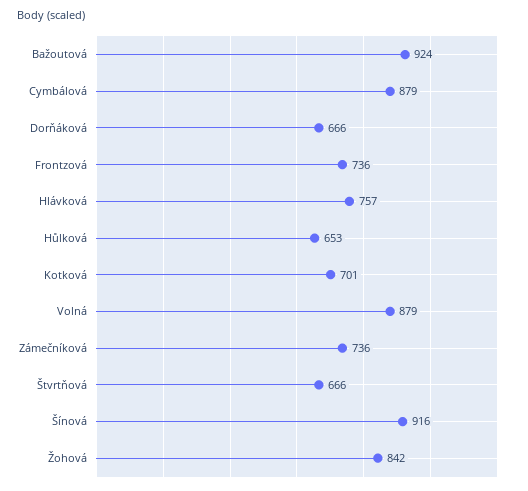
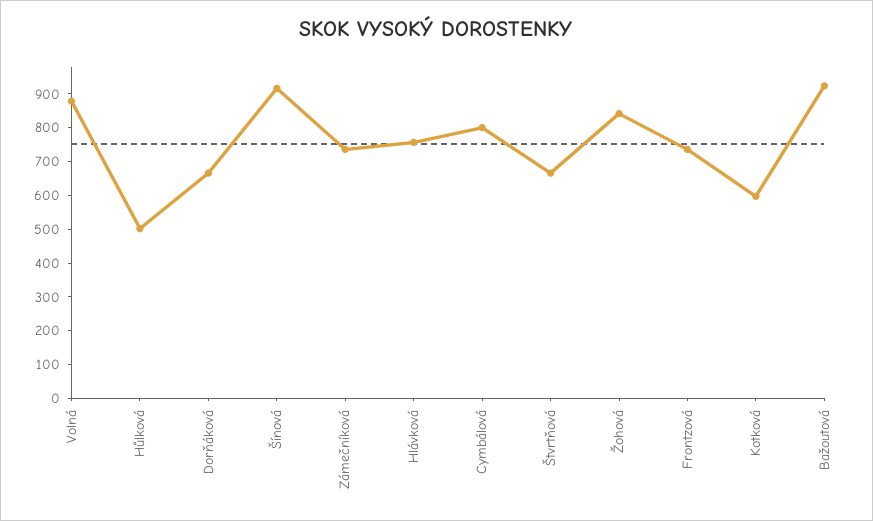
  {
    "Bažoutová": 924,
-   "Cymbálová": 879,
+   "Cymbálová": 800,
    "Dorňáková": 666,
    "Frontzová": 736,
    "Hlávková": 757,
-   "Hůlková": 653,
+   "Hůlková": 500,
-   "Kotková": 701,
+   "Kotková": 600,
    "Volná": 879,
    "Zámečníková": 736,
    "Štvrtňová": 666,
    "Šínová": 916,
    "Žohová": 842
  }

